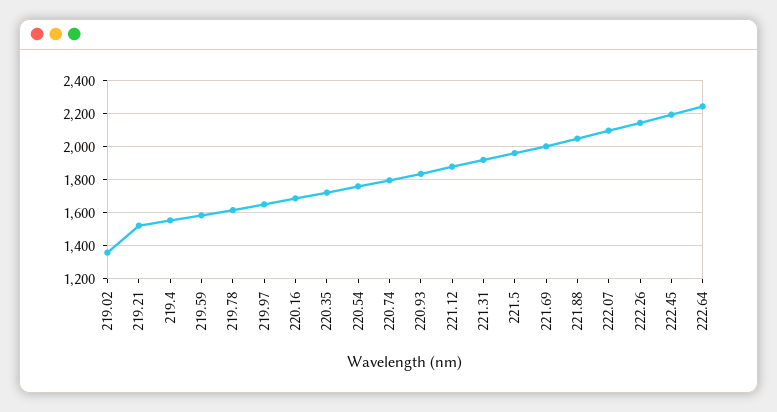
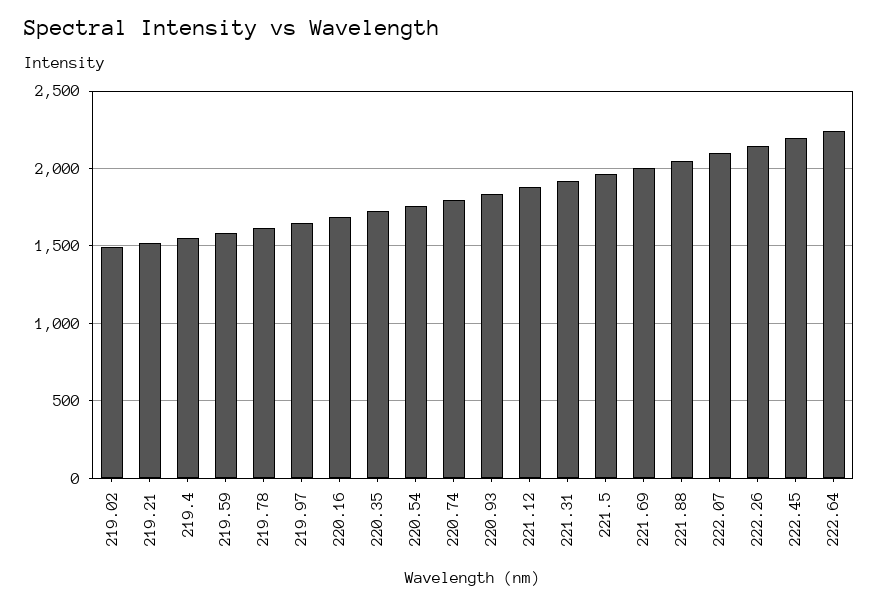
  {
-   "219.02": 1350,
+   "219.02": 1500,
    "219.21": 1500,
    "219.4": 1550,
    "219.59": 1600,
    "219.78": 1600,
    "219.97": 1650,
    "220.16": 1700,
    "220.35": 1700,
    "220.54": 1750,
    "220.74": 1800,
    "220.93": 1850,
    "221.12": 1900,
    "221.31": 1900,
    "221.5": 1950,
    "221.69": 2000,
    "221.88": 2050,
    "222.07": 2100,
    "222.26": 2150,
    "222.45": 2200,
    "222.64": 2250
  }

